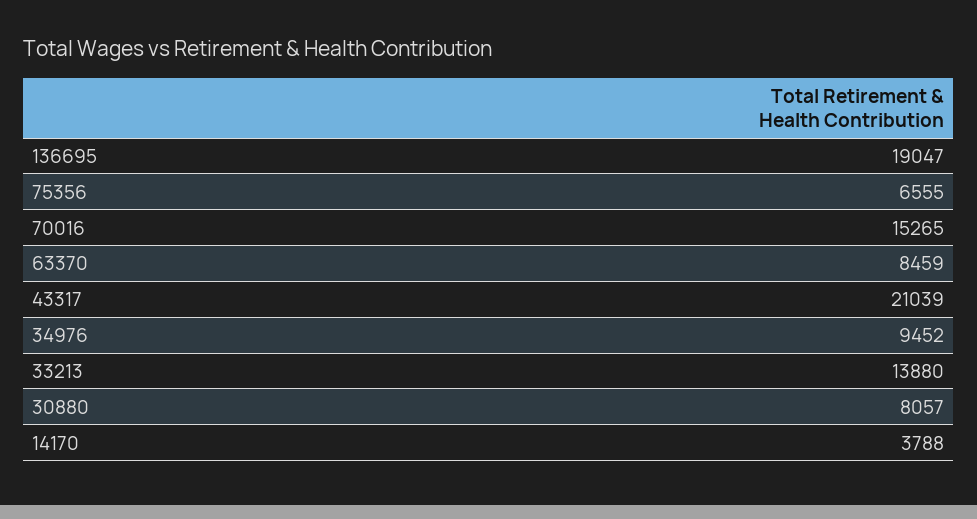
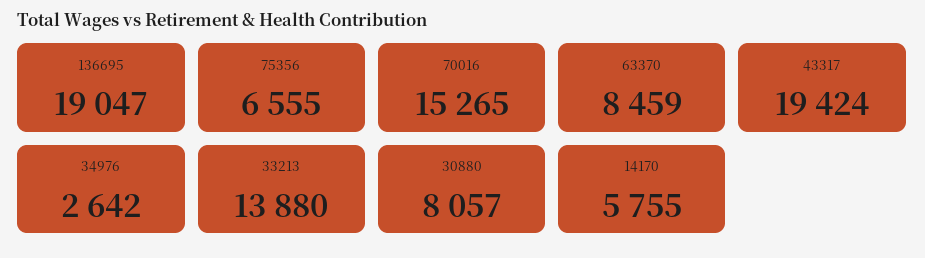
  {
    "136695": 19047,
    "75356": 6555,
    "70016": 15265,
    "63370": 8459,
-   "43317": 21039,
+   "43317": 19424,
-   "34976": 9452,
+   "34976": 2642,
    "33213": 13880,
    "30880": 8057,
-   "14170": 3788
+   "14170": 5755
  }

